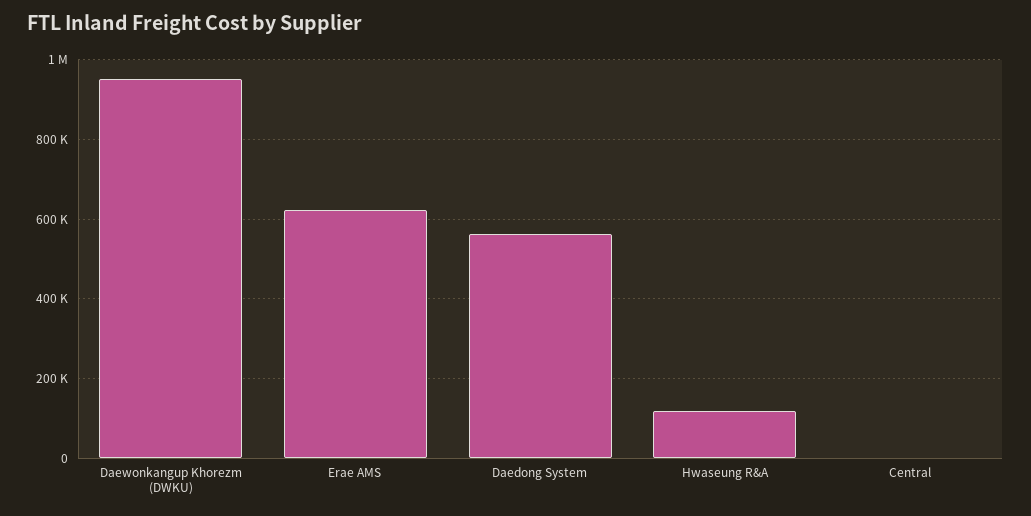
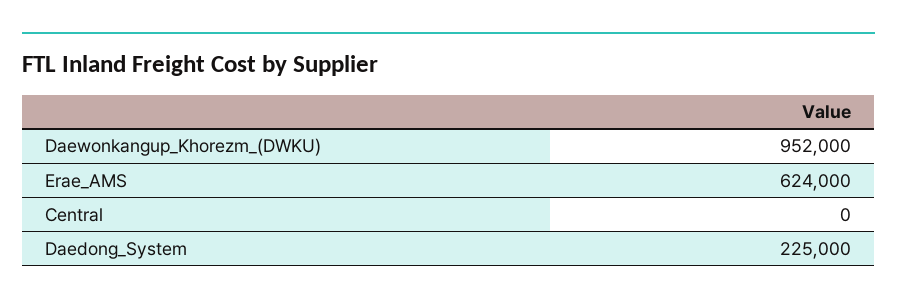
  {
    "Daewonkangup Khorezm (DWKU)": 952000,
    "Erae AMS": 624000,
-   "Daedong System": 560000,
+   "Daedong System": 225000,
-   "Hwaseung R&A": 120000,
    "Central": 0
  }

